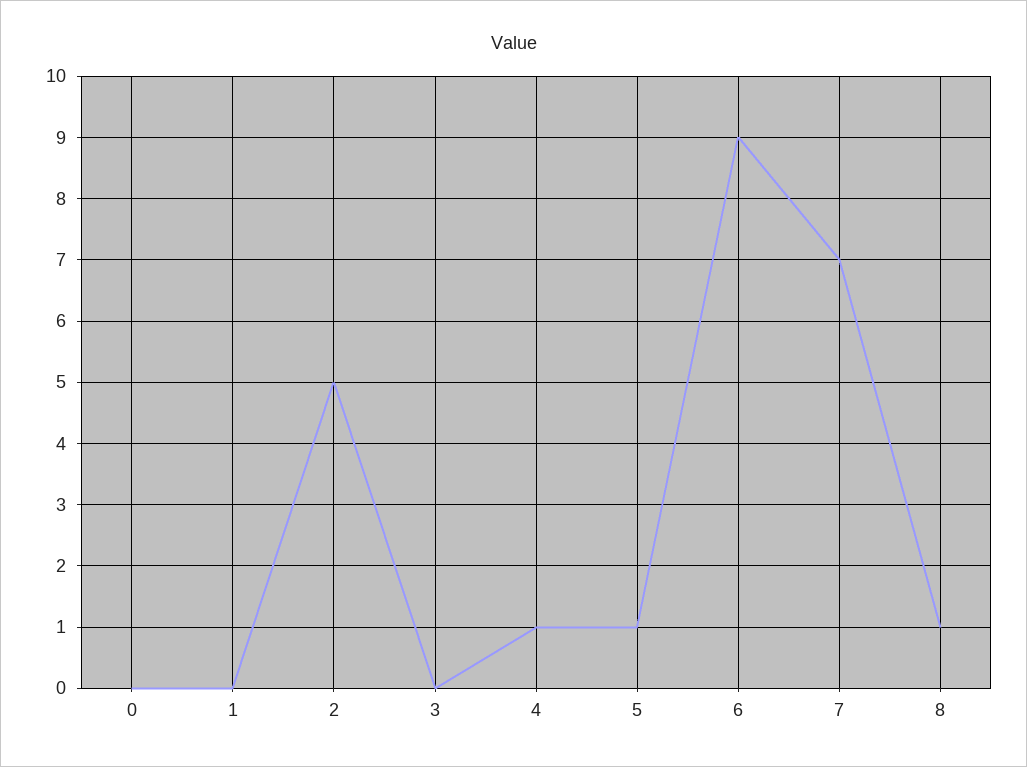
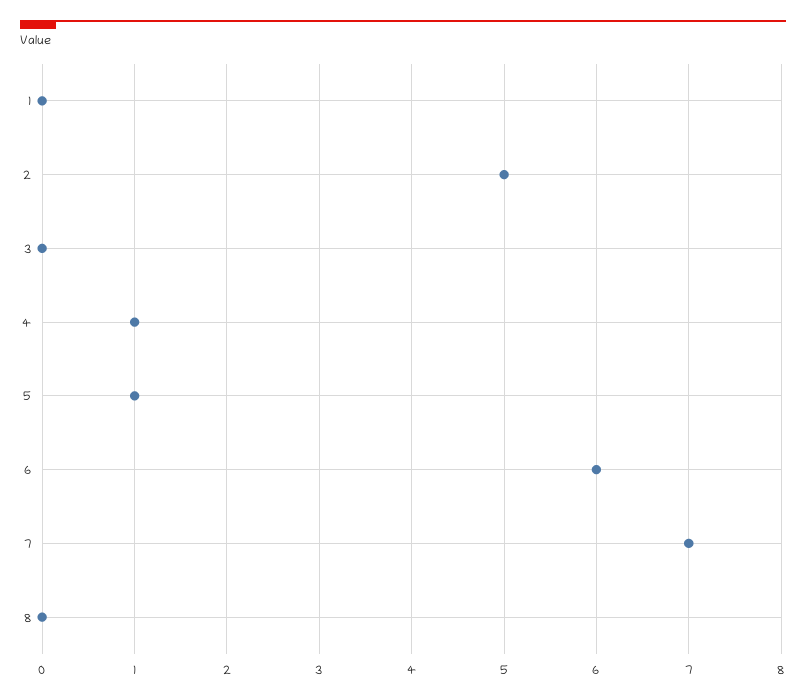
  {
-   "0": 0,
    "1": 0,
    "2": 5,
    "3": 0,
    "4": 1,
    "5": 1,
-   "6": 9,
+   "6": 6,
    "7": 7,
-   "8": 1
+   "8": 0
  }

